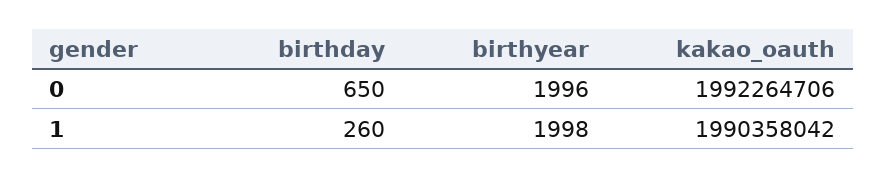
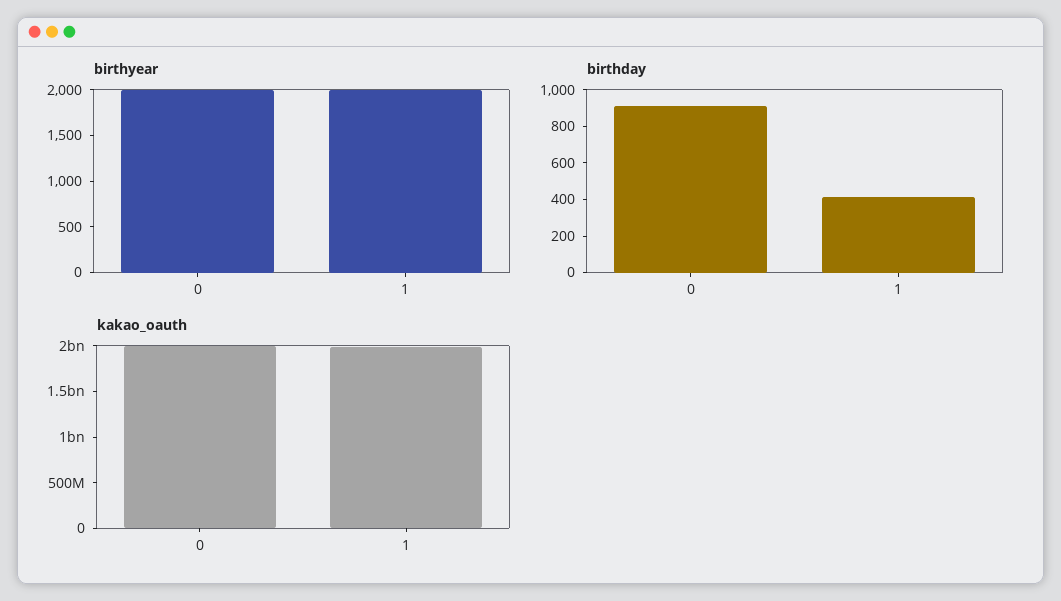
  {
    "birthday": {
-     "0": 650,
+     "0": 900,
-     "1": 260
+     "1": 400
    },
    "birthyear": {
      "0": 1996,
      "1": 1998
    },
    "kakao_oauth": {
      "0": 1992264706,
      "1": 1990358042
    }
  }

